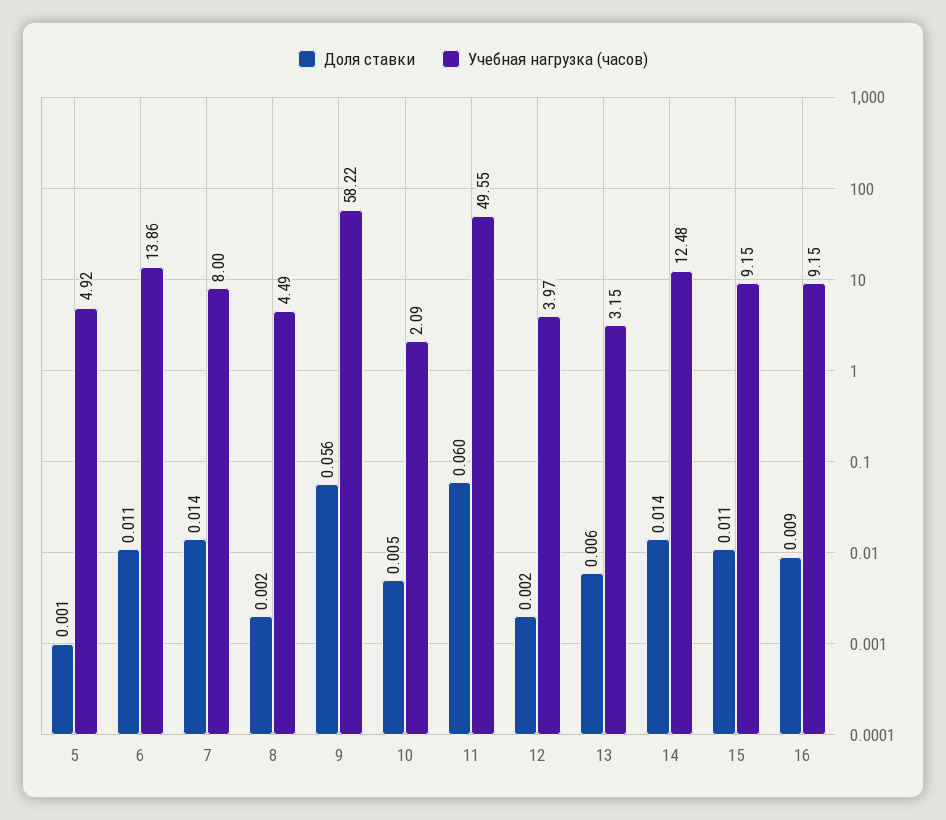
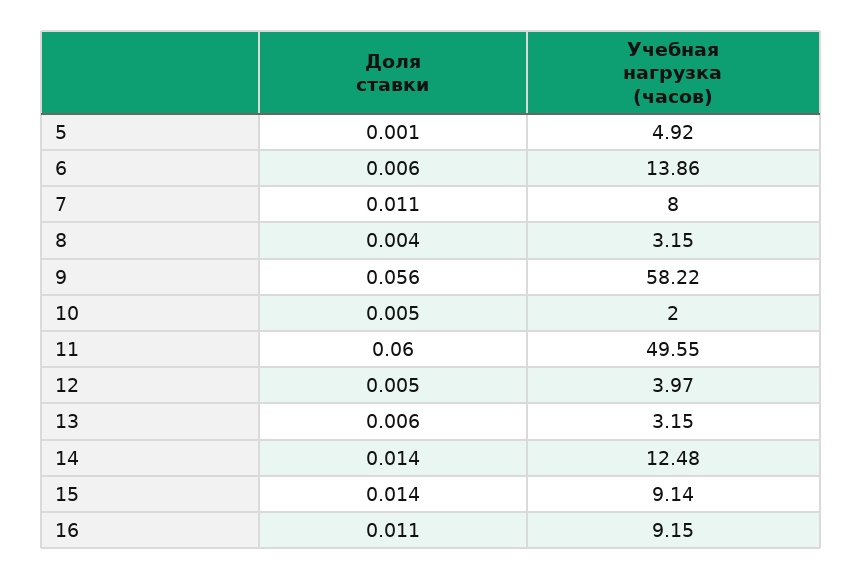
  {
    "Доля ставки": {
      "5": 0.001,
-     "6": 0.011,
+     "6": 0.006,
-     "7": 0.014,
+     "7": 0.011,
-     "8": 0.002,
+     "8": 0.004,
      "9": 0.056,
      "10": 0.005,
      "11": 0.06,
-     "12": 0.002,
+     "12": 0.005,
      "13": 0.006,
      "14": 0.014,
-     "15": 0.011,
+     "15": 0.014,
-     "16": 0.009
+     "16": 0.011
    },
    "Учебная нагрузка (часов)": {
      "5": 4.92,
      "6": 13.86,
      "7": 8,
-     "8": 4.49,
+     "8": 3.15,
      "9": 58.22,
-     "10": 2.09,
+     "10": 2,
      "11": 49.55,
      "12": 3.97,
      "13": 3.15,
      "14": 12.48,
-     "15": 9.15,
+     "15": 9.14,
      "16": 9.15
    }
  }

